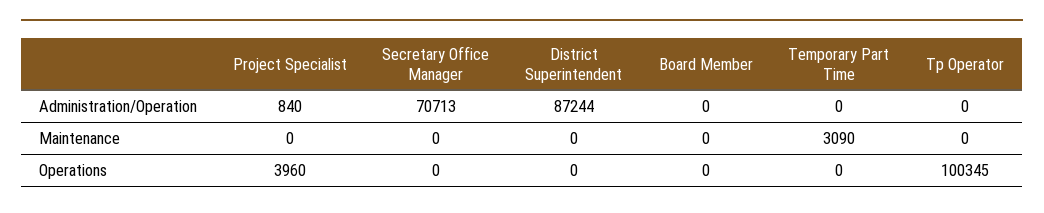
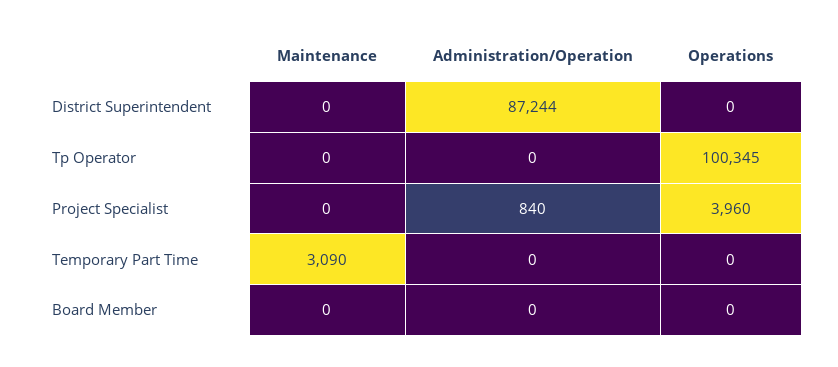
  {
    "Project Specialist": {
      "Administration/Operation": 840,
      "Maintenance": 0,
      "Operations": 3960
    },
-   "Secretary Office Manager": {
-     "Administration/Operation": 70713,
-     "Maintenance": 0,
-     "Operations": 0
-   },
    "District Superintendent": {
      "Administration/Operation": 87244,
      "Maintenance": 0,
      "Operations": 0
    },
    "Board Member": {
      "Administration/Operation": 0,
      "Maintenance": 0,
      "Operations": 0
    },
    "Temporary Part Time": {
      "Administration/Operation": 0,
      "Maintenance": 3090,
      "Operations": 0
    },
    "Tp Operator": {
      "Administration/Operation": 0,
      "Maintenance": 0,
      "Operations": 100345
    }
  }

